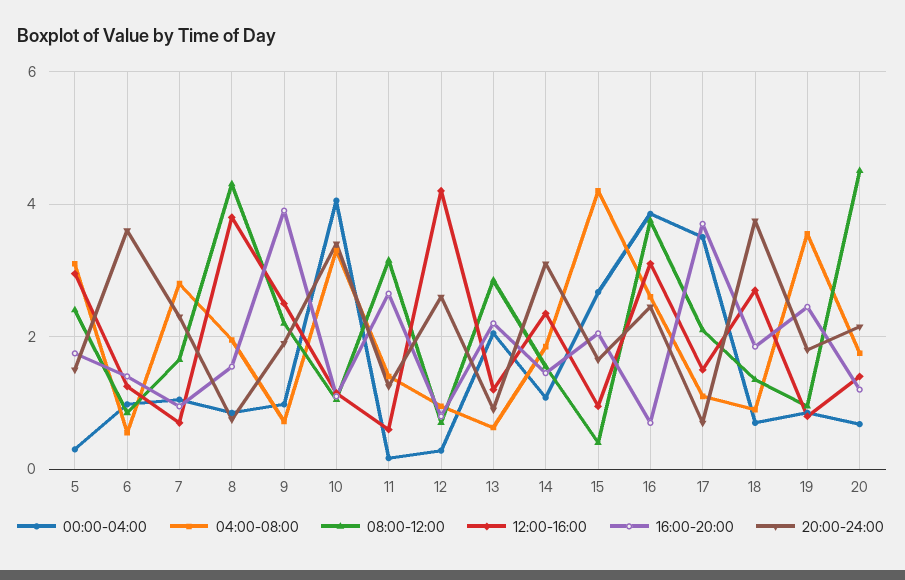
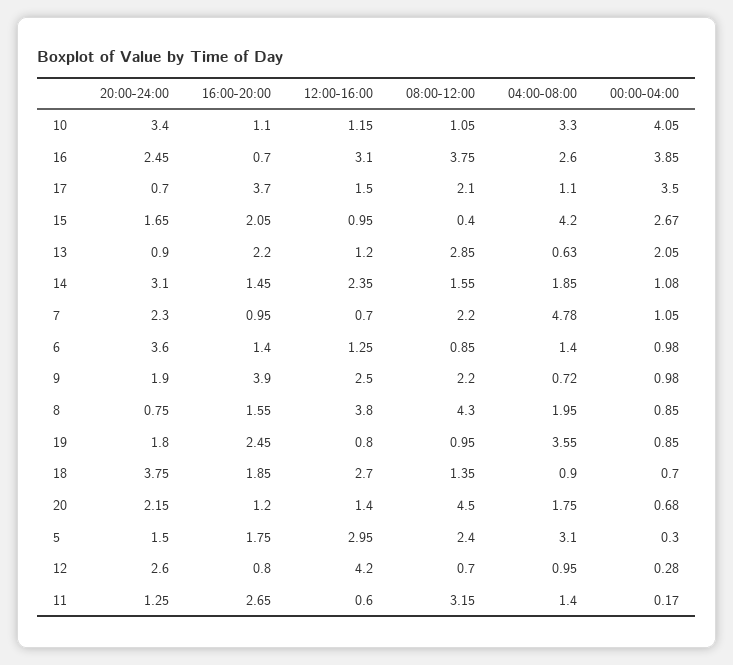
  {
    "00:00-04:00": {
      "5": 0.3,
      "6": 0.98,
      "7": 1.05,
      "8": 0.85,
      "9": 0.98,
      "10": 4.05,
      "11": 0.17,
      "12": 0.28,
      "13": 2.05,
      "14": 1.08,
      "15": 2.67,
      "16": 3.85,
      "17": 3.5,
      "18": 0.7,
      "19": 0.85,
      "20": 0.68
    },
    "04:00-08:00": {
      "5": 3.1,
-     "6": 0.6,
+     "6": 1.4,
-     "7": 2.8,
+     "7": 4.78,
      "8": 1.95,
      "9": 0.72,
      "10": 3.3,
      "11": 1.4,
      "12": 0.95,
      "13": 0.63,
      "14": 1.85,
      "15": 4.2,
      "16": 2.6,
      "17": 1.1,
      "18": 0.9,
      "19": 3.55,
      "20": 1.75
    },
    "08:00-12:00": {
      "5": 2.4,
      "6": 0.85,
-     "7": 1.6,
+     "7": 2.2,
      "8": 4.3,
      "9": 2.2,
      "10": 1.05,
      "11": 3.15,
      "12": 0.7,
      "13": 2.85,
      "14": 1.55,
      "15": 0.4,
      "16": 3.75,
      "17": 2.1,
      "18": 1.35,
      "19": 0.95,
      "20": 4.5
    },
    "12:00-16:00": {
      "5": 2.95,
      "6": 1.25,
      "7": 0.7,
      "8": 3.8,
      "9": 2.5,
      "10": 1.15,
      "11": 0.6,
      "12": 4.2,
      "13": 1.2,
      "14": 2.35,
      "15": 0.95,
      "16": 3.1,
      "17": 1.5,
      "18": 2.7,
      "19": 0.8,
      "20": 1.4
    },
    "16:00-20:00": {
      "5": 1.75,
      "6": 1.4,
      "7": 0.95,
      "8": 1.55,
      "9": 3.9,
      "10": 1.1,
      "11": 2.65,
      "12": 0.8,
      "13": 2.2,
      "14": 1.45,
      "15": 2.05,
      "16": 0.7,
      "17": 3.7,
      "18": 1.85,
      "19": 2.45,
      "20": 1.2
    },
    "20:00-24:00": {
      "5": 1.5,
      "6": 3.6,
      "7": 2.3,
      "8": 0.75,
      "9": 1.9,
      "10": 3.4,
      "11": 1.25,
      "12": 2.6,
      "13": 0.9,
      "14": 3.1,
      "15": 1.65,
      "16": 2.45,
      "17": 0.7,
      "18": 3.75,
      "19": 1.8,
      "20": 2.15
    }
  }

